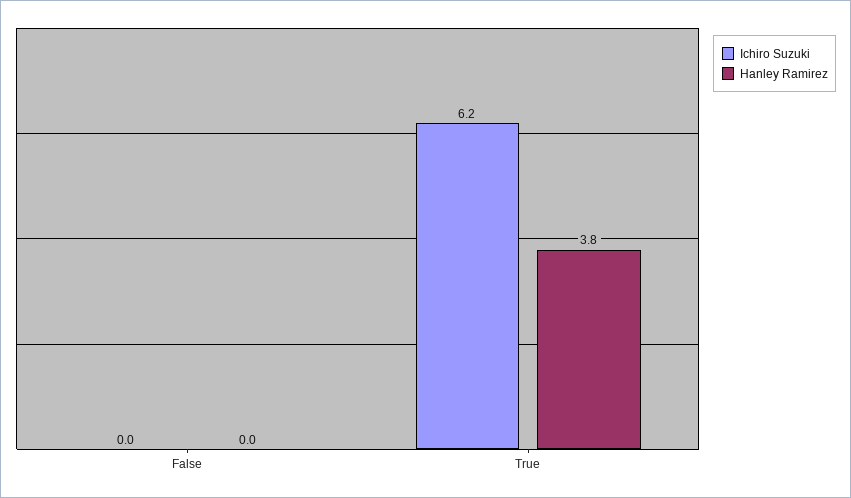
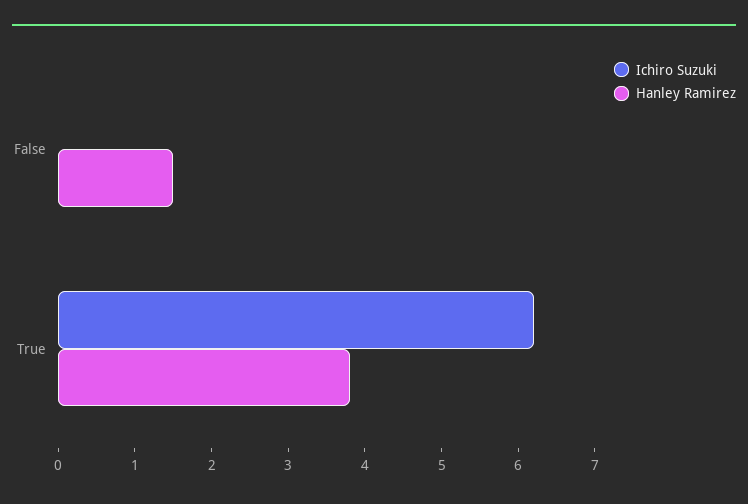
  {
    "Ichiro Suzuki": {
      "False": 0,
      "True": 6.2
    },
    "Hanley Ramirez": {
-     "False": 0,
+     "False": 1.5,
      "True": 3.8
    }
  }

